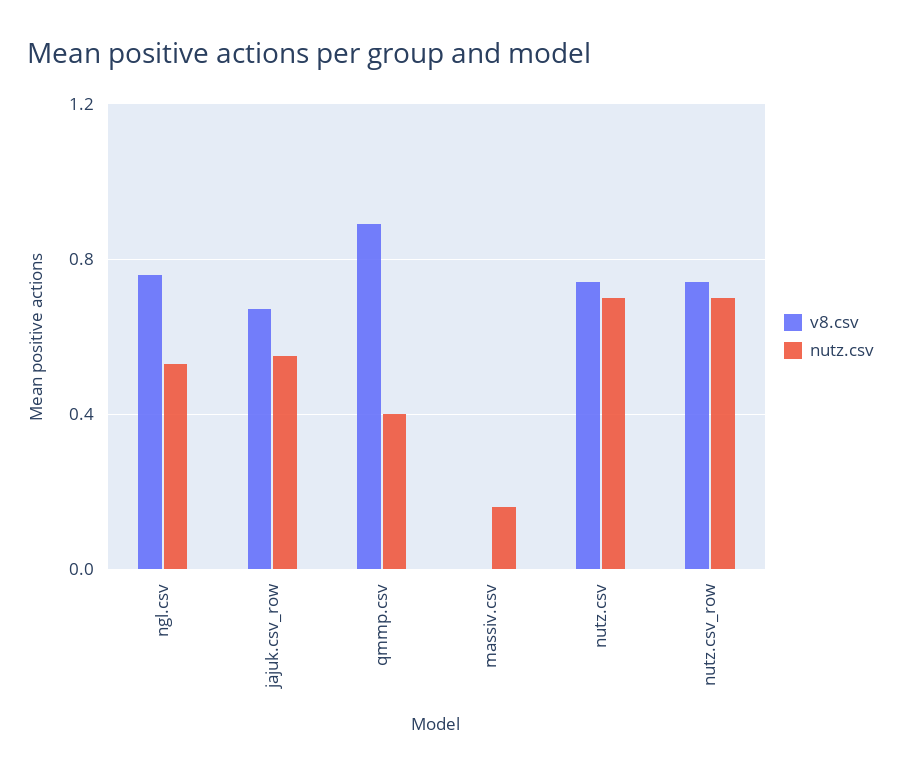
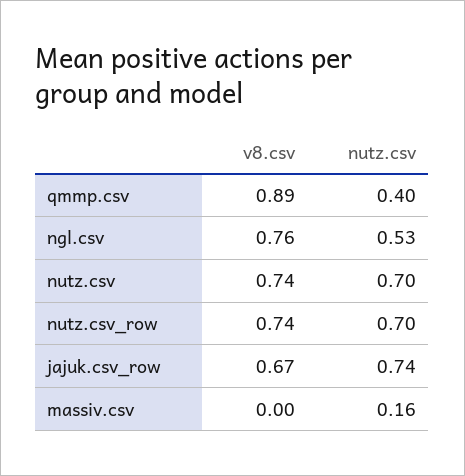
  {
    "v8.csv": {
      "ngl.csv": 0.76,
      "jajuk.csv_row": 0.67,
      "qmmp.csv": 0.89,
      "massiv.csv": 0,
      "nutz.csv": 0.74,
      "nutz.csv_row": 0.74
    },
    "nutz.csv": {
      "ngl.csv": 0.53,
-     "jajuk.csv_row": 0.55,
+     "jajuk.csv_row": 0.74,
      "qmmp.csv": 0.4,
      "massiv.csv": 0.16,
      "nutz.csv": 0.7,
      "nutz.csv_row": 0.7
    }
  }

